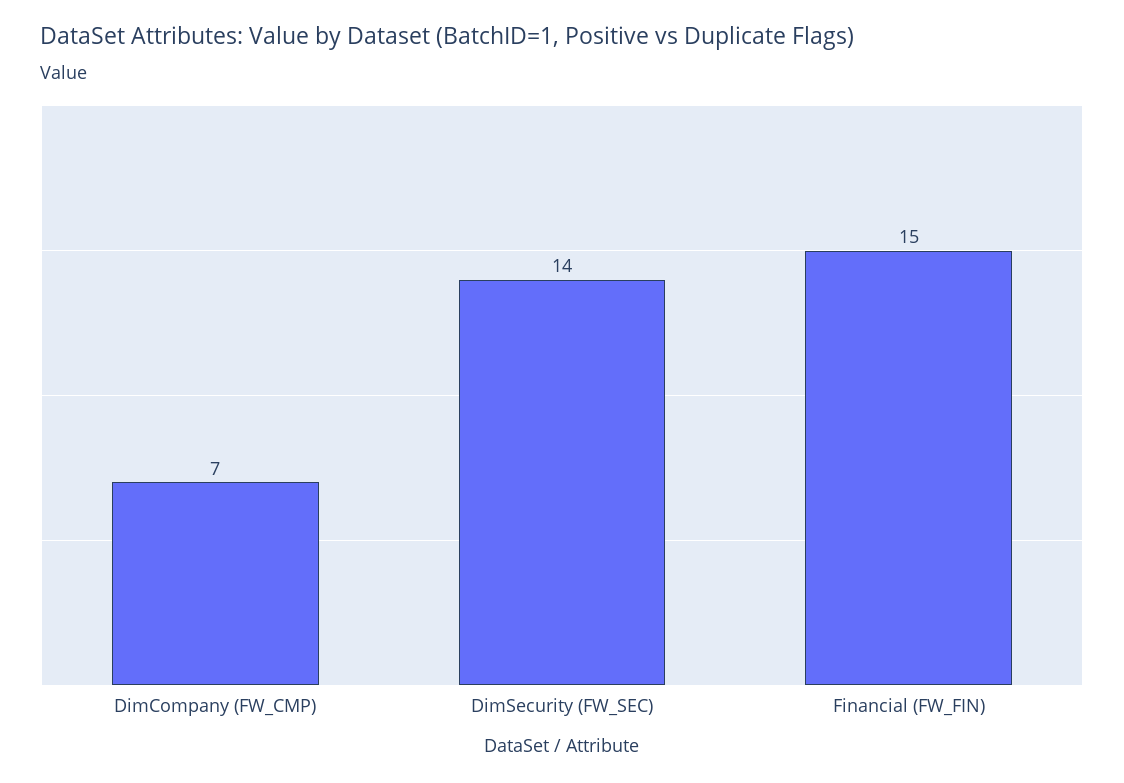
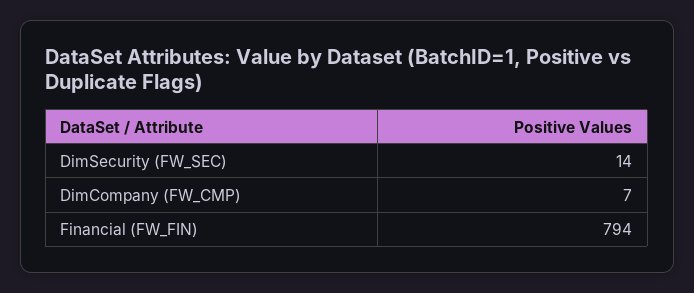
  {
    "DimCompany (FW_CMP)": 7,
    "DimSecurity (FW_SEC)": 14,
-   "Financial (FW_FIN)": 15
+   "Financial (FW_FIN)": 794
  }

